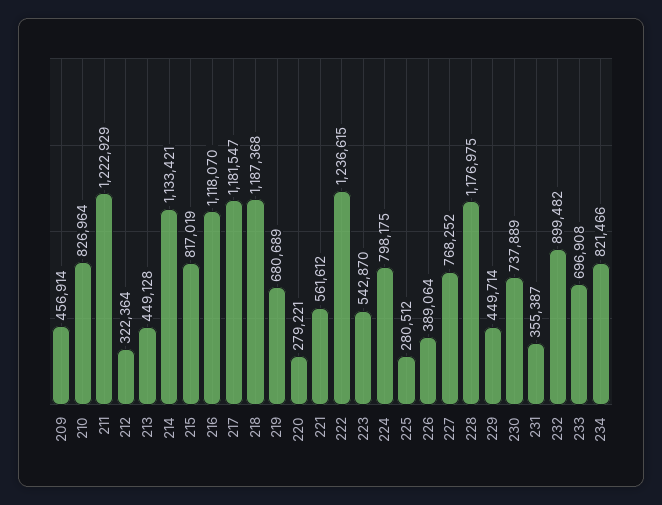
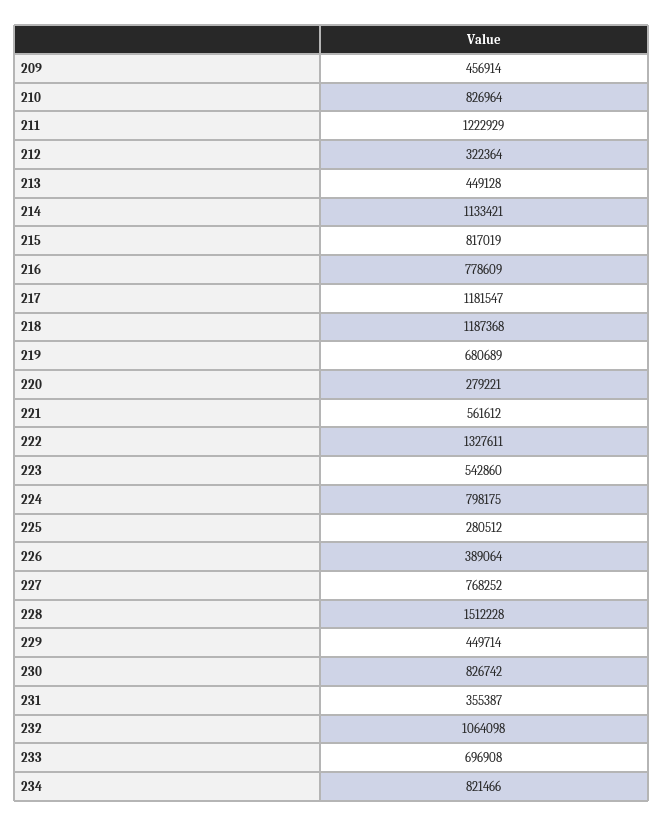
  {
    "209": 456914,
    "210": 826964,
    "211": 1222929,
    "212": 322364,
    "213": 449128,
    "214": 1133421,
    "215": 817019,
-   "216": 1118070,
+   "216": 778609,
    "217": 1181547,
    "218": 1187368,
    "219": 680689,
    "220": 279221,
    "221": 561612,
-   "222": 1236615,
+   "222": 1327611,
-   "223": 542870,
+   "223": 542860,
    "224": 798175,
    "225": 280512,
    "226": 389064,
    "227": 768252,
-   "228": 1176975,
+   "228": 1512228,
    "229": 449714,
-   "230": 737889,
+   "230": 826742,
    "231": 355387,
-   "232": 899482,
+   "232": 1064098,
    "233": 696908,
    "234": 821466
  }

